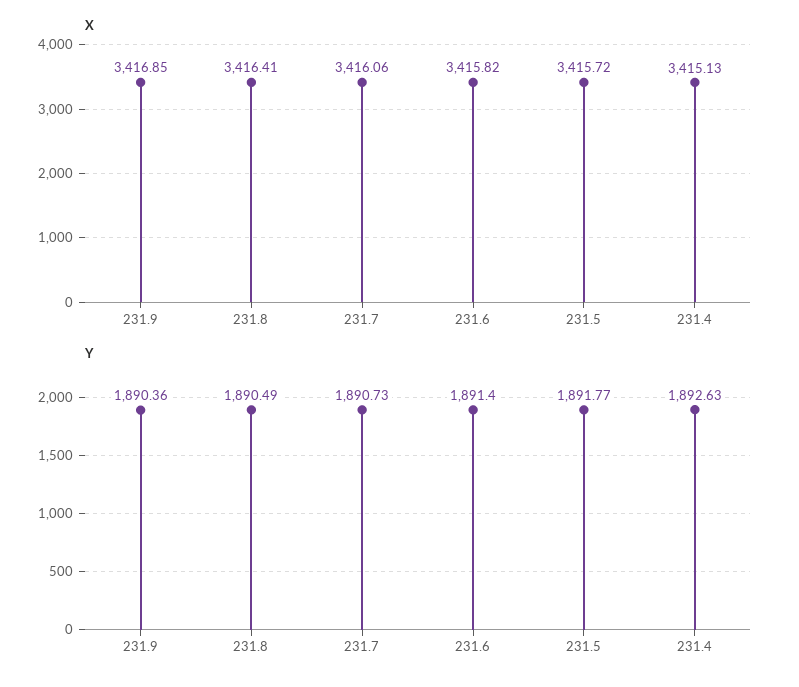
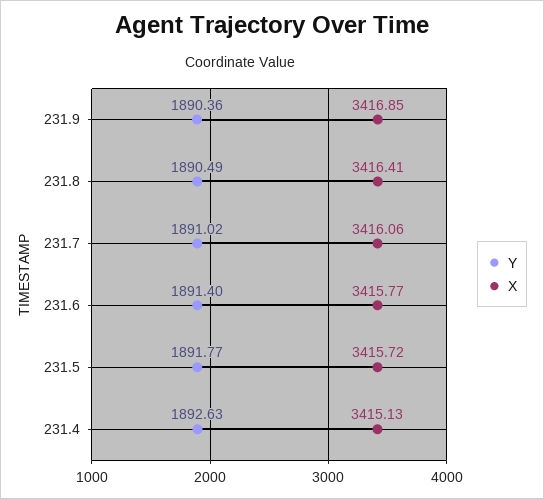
  {
    "X": {
      "231.9": 3416.85,
      "231.8": 3416.41,
      "231.7": 3416.06,
-     "231.6": 3415.82,
+     "231.6": 3415.77,
      "231.5": 3415.72,
      "231.4": 3415.13
    },
    "Y": {
      "231.9": 1890.36,
      "231.8": 1890.49,
-     "231.7": 1890.73,
+     "231.7": 1891.02,
      "231.6": 1891.4,
      "231.5": 1891.77,
      "231.4": 1892.63
    }
  }

